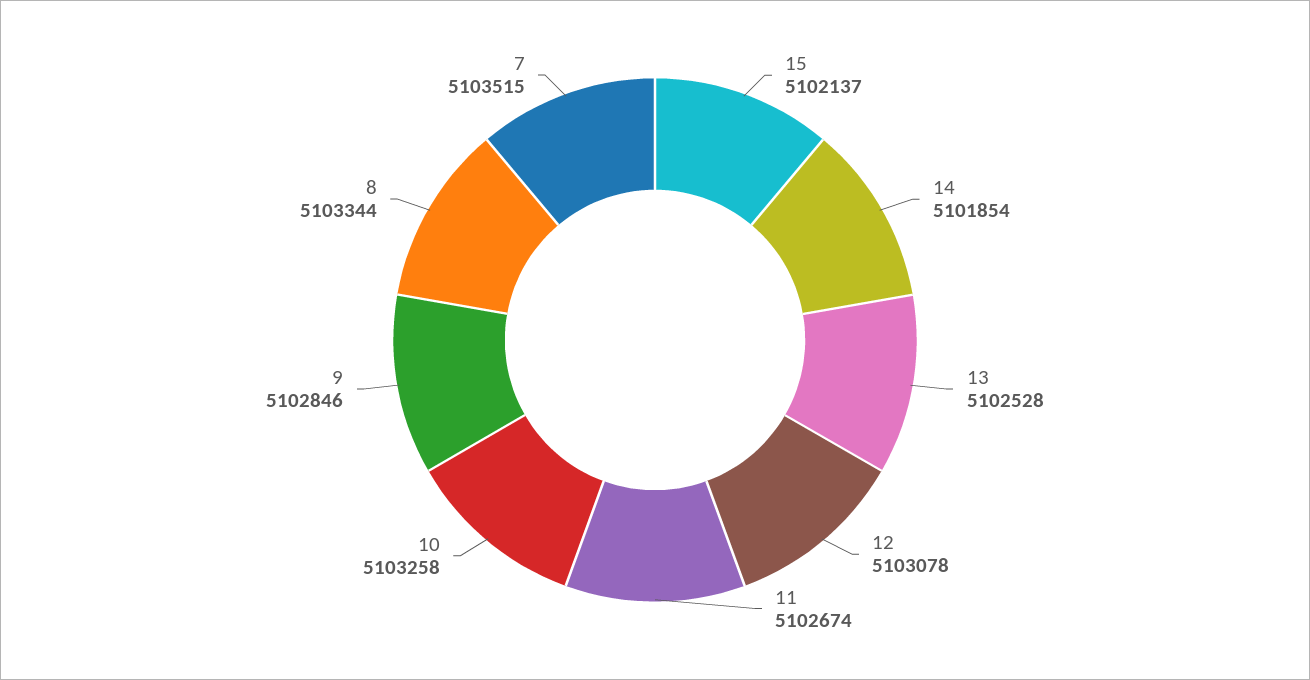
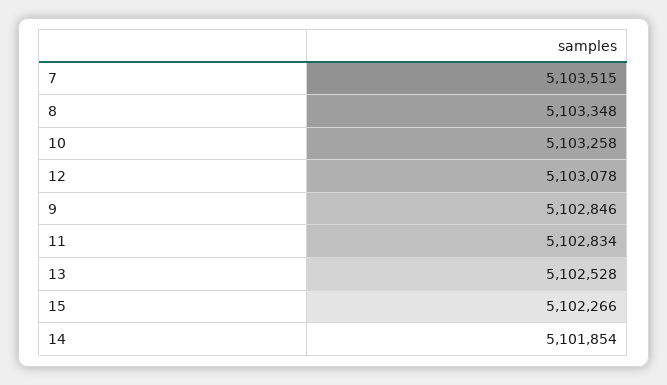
  {
-   "15": 5102137,
+   "15": 5102266,
    "14": 5101854,
    "13": 5102528,
    "12": 5103078,
-   "11": 5102674,
+   "11": 5102834,
    "10": 5103258,
    "9": 5102846,
-   "8": 5103344,
+   "8": 5103348,
    "7": 5103515
  }

